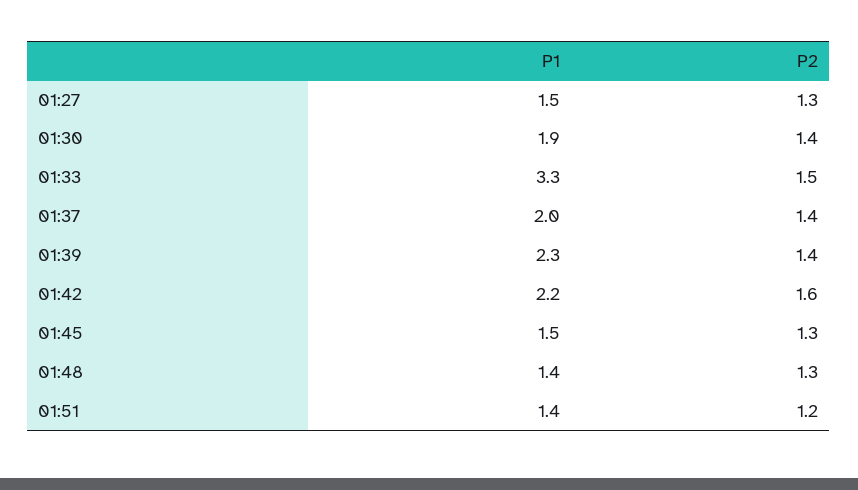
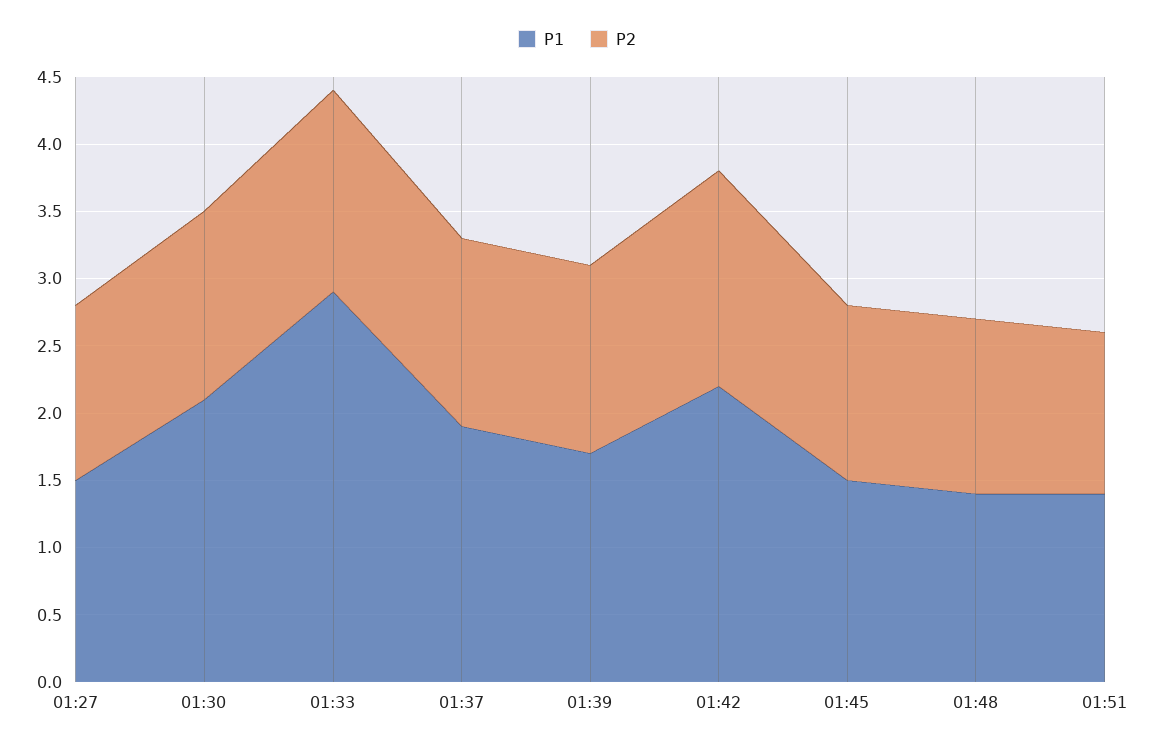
  {
    "P1": {
      "01:27": 1.5,
-     "01:30": 1.9,
+     "01:30": 2.1,
-     "01:33": 3.3,
+     "01:33": 2.9,
-     "01:37": 2,
+     "01:37": 1.9,
-     "01:39": 2.3,
+     "01:39": 1.7,
      "01:42": 2.2,
      "01:45": 1.5,
      "01:48": 1.4,
      "01:51": 1.4
    },
    "P2": {
      "01:27": 1.3,
      "01:30": 1.4,
      "01:33": 1.5,
      "01:37": 1.4,
      "01:39": 1.4,
      "01:42": 1.6,
      "01:45": 1.3,
      "01:48": 1.3,
      "01:51": 1.2
    }
  }

